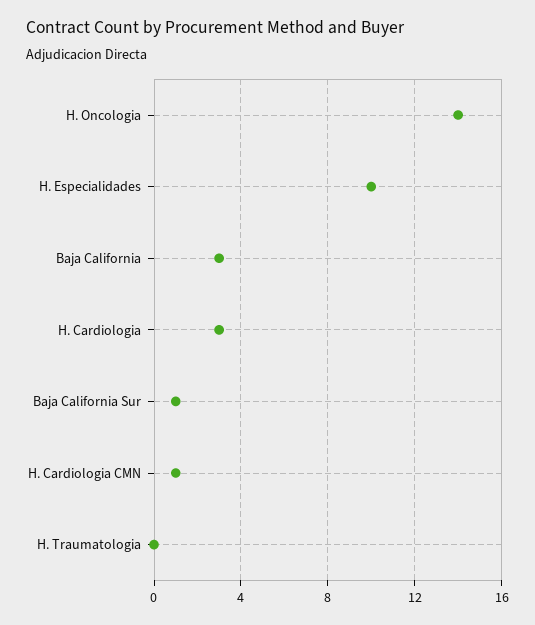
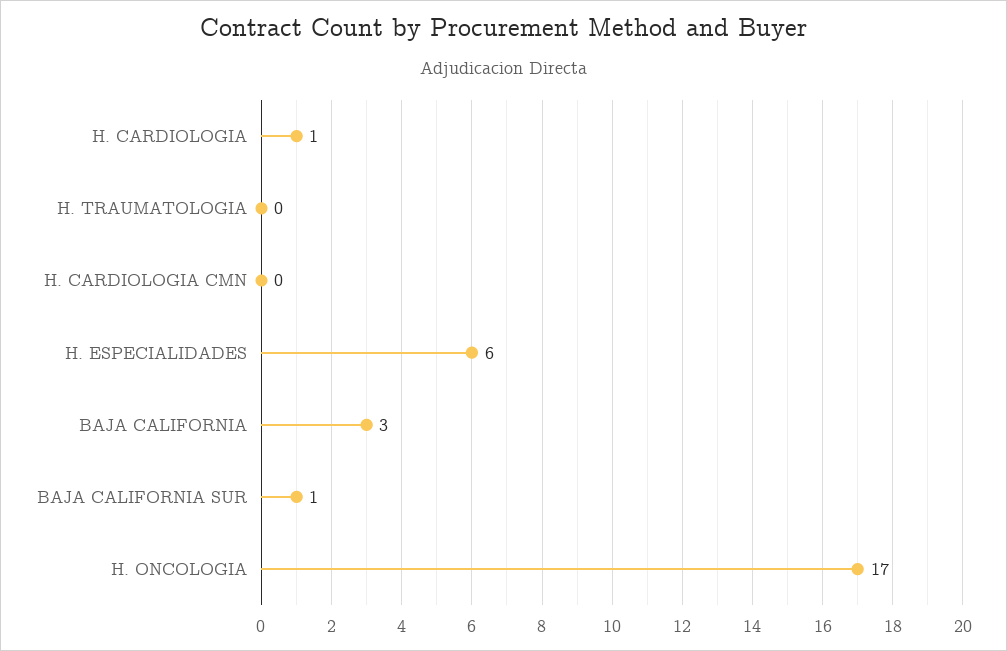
  {
-   "H. Oncologia": 14,
+   "H. Oncologia": 17,
-   "H. Especialidades": 10,
+   "H. Especialidades": 6,
    "Baja California": 3,
-   "H. Cardiologia": 3,
+   "H. Cardiologia": 1,
    "Baja California Sur": 1,
-   "H. Cardiologia CMN": 1,
+   "H. Cardiologia CMN": 0,
    "H. Traumatologia": 0
  }

